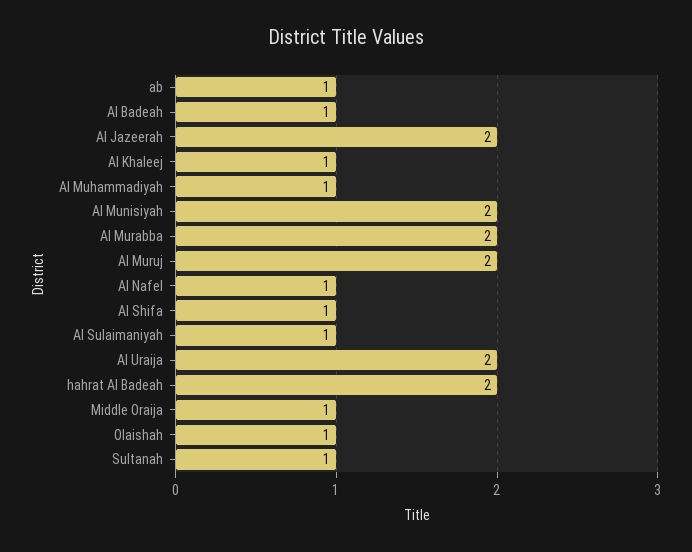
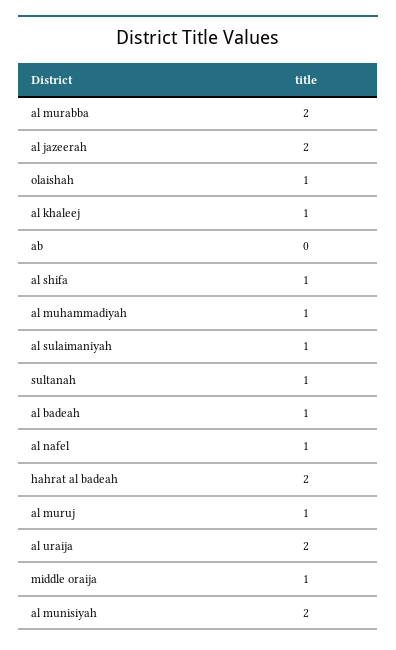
  {
-   "ab": 1,
+   "ab": 0,
    "Al Badeah": 1,
    "Al Jazeerah": 2,
    "Al Khaleej": 1,
    "Al Muhammadiyah": 1,
    "Al Munisiyah": 2,
    "Al Murabba": 2,
-   "Al Muruj": 2,
+   "Al Muruj": 1,
    "Al Nafel": 1,
    "Al Shifa": 1,
    "Al Sulaimaniyah": 1,
    "Al Uraija": 2,
    "hahrat Al Badeah": 2,
    "Middle Oraija": 1,
    "Olaishah": 1,
    "Sultanah": 1
  }

